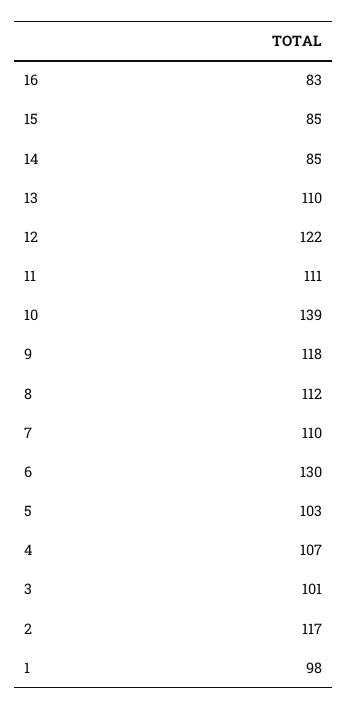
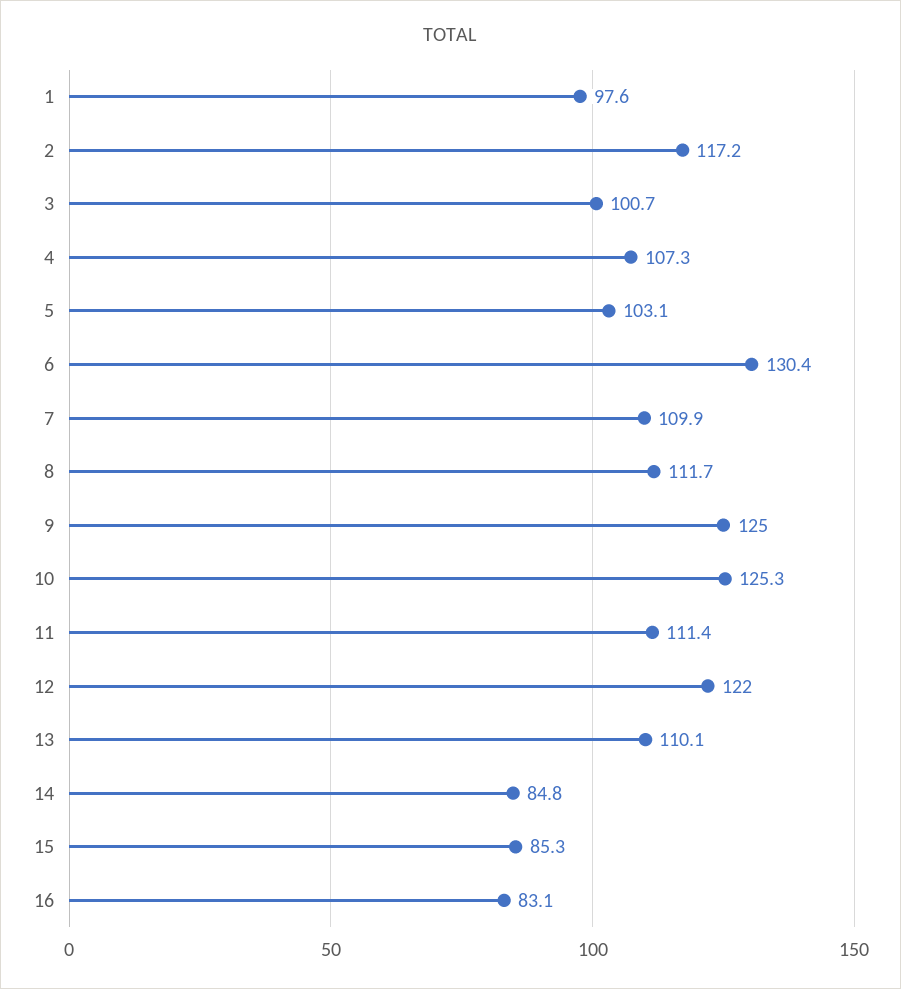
  {
    "16": 83.1,
    "15": 85.3,
    "14": 84.8,
    "13": 110.1,
    "12": 122,
    "11": 111.4,
-   "10": 139,
+   "10": 125.3,
-   "9": 118,
+   "9": 125,
    "8": 111.7,
    "7": 109.9,
    "6": 130.4,
    "5": 103.1,
    "4": 107.3,
    "3": 100.7,
    "2": 117.2,
    "1": 97.6
  }

